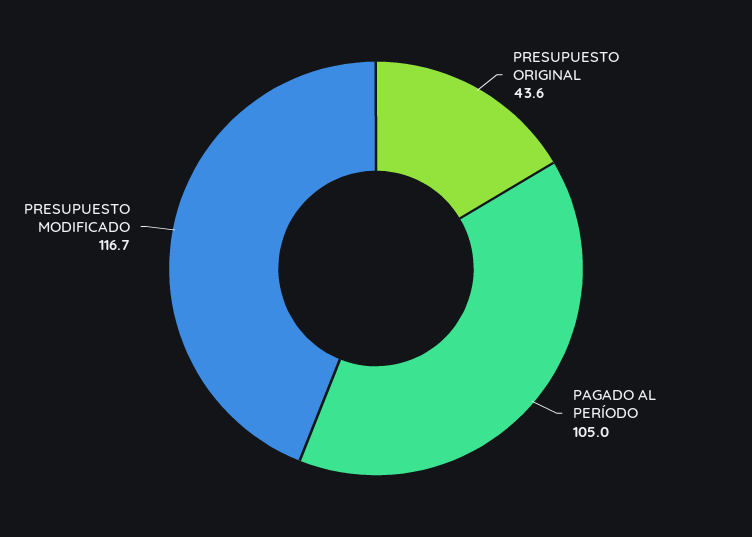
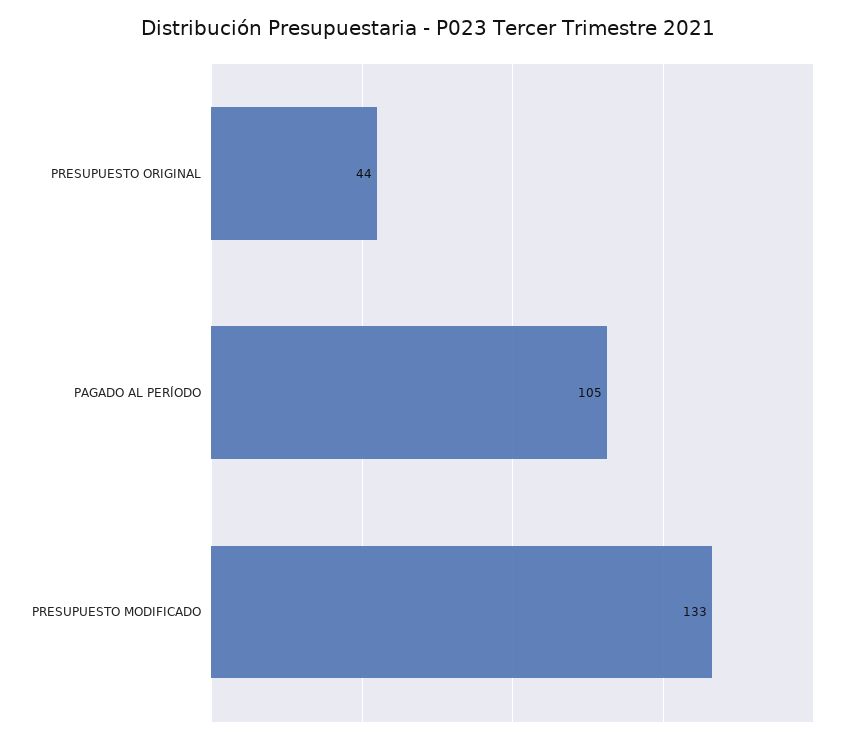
  {
    "PRESUPUESTO ORIGINAL": 43.6,
    "PAGADO AL PERÍODO": 105,
-   "PRESUPUESTO MODIFICADO": 116.7
+   "PRESUPUESTO MODIFICADO": 133
  }

